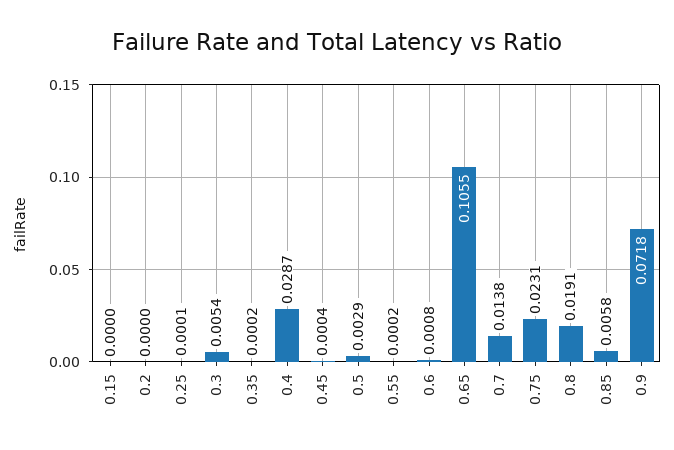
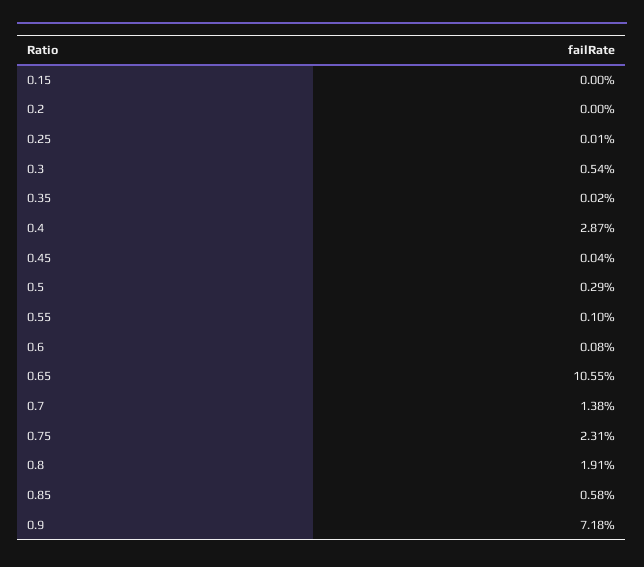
  {
    "0.15": 0,
    "0.2": 0,
    "0.25": 0.0001,
    "0.3": 0.0054,
    "0.35": 0.0002,
    "0.4": 0.0287,
    "0.45": 0.0004,
    "0.5": 0.0029,
-   "0.55": 0.0002,
+   "0.55": 0.001,
    "0.6": 0.0008,
    "0.65": 0.1055,
    "0.7": 0.0138,
    "0.75": 0.0231,
    "0.8": 0.0191,
    "0.85": 0.0058,
    "0.9": 0.0718
  }

